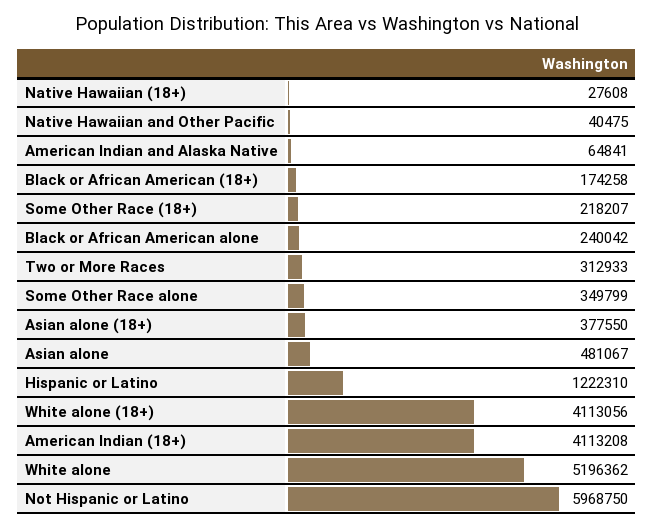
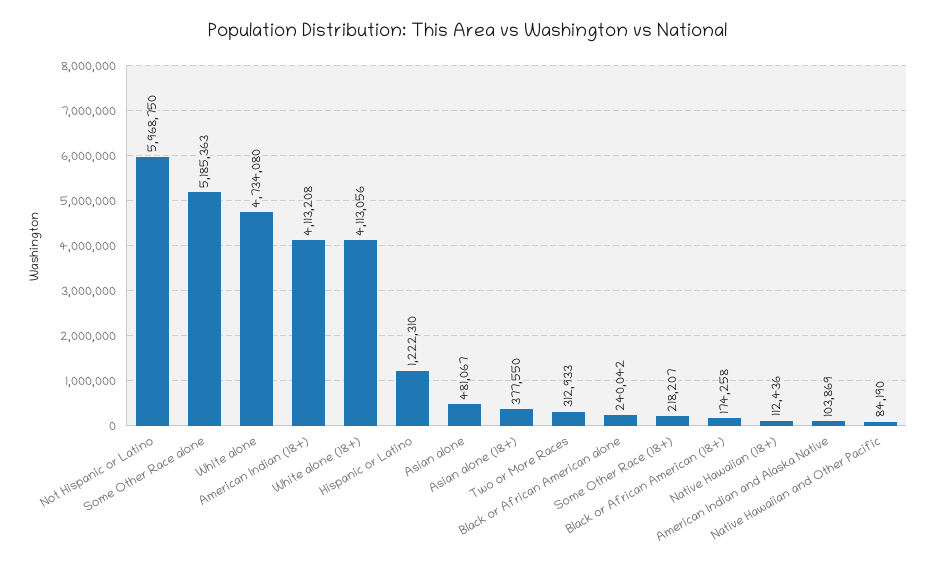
  {
-   "Native Hawaiian (18+)": 27608,
+   "Native Hawaiian (18+)": 112436,
-   "Native Hawaiian and Other Pacific": 40475,
+   "Native Hawaiian and Other Pacific": 84190,
-   "American Indian and Alaska Native": 64841,
+   "American Indian and Alaska Native": 103869,
    "Black or African American (18+)": 174258,
    "Some Other Race (18+)": 218207,
    "Black or African American alone": 240042,
    "Two or More Races": 312933,
-   "Some Other Race alone": 349799,
+   "Some Other Race alone": 5185363,
    "Asian alone (18+)": 377550,
    "Asian alone": 481067,
    "Hispanic or Latino": 1222310,
    "White alone (18+)": 4113056,
    "American Indian (18+)": 4113208,
-   "White alone": 5196362,
+   "White alone": 4734080,
    "Not Hispanic or Latino": 5968750
  }

